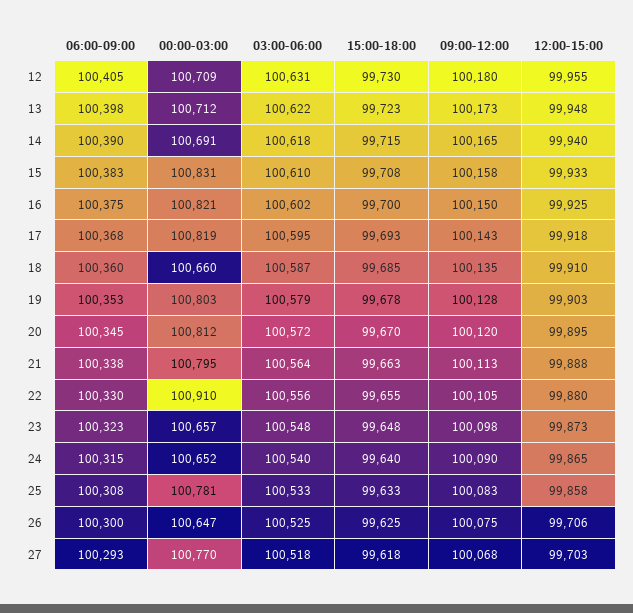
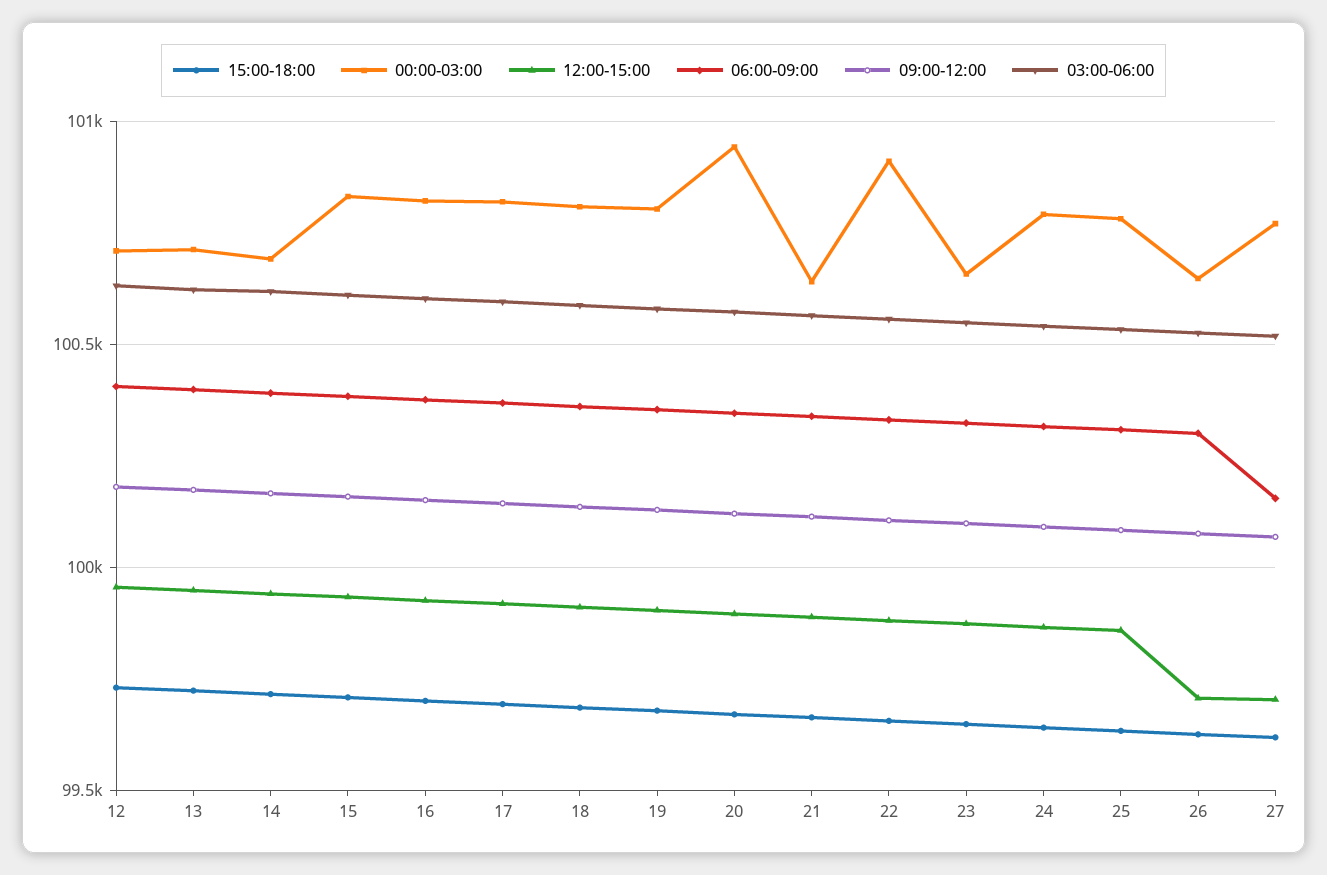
  {
    "06:00-09:00": {
      "12": 100405,
      "13": 100398,
      "14": 100390,
      "15": 100383,
      "16": 100375,
      "17": 100368,
      "18": 100360,
      "19": 100353,
      "20": 100345,
      "21": 100338,
      "22": 100330,
      "23": 100323,
      "24": 100315,
      "25": 100308,
      "26": 100300,
-     "27": 100293
+     "27": 100150
    },
    "00:00-03:00": {
      "12": 100709,
      "13": 100712,
      "14": 100691,
      "15": 100831,
      "16": 100821,
      "17": 100819,
-     "18": 100660,
+     "18": 100800,
      "19": 100803,
-     "20": 100812,
+     "20": 100950,
-     "21": 100795,
+     "21": 100650,
      "22": 100910,
      "23": 100657,
-     "24": 100652,
+     "24": 100800,
      "25": 100781,
      "26": 100647,
      "27": 100770
    },
    "03:00-06:00": {
      "12": 100631,
      "13": 100622,
      "14": 100618,
      "15": 100610,
      "16": 100602,
      "17": 100595,
      "18": 100587,
      "19": 100579,
      "20": 100572,
      "21": 100564,
      "22": 100556,
      "23": 100548,
      "24": 100540,
      "25": 100533,
      "26": 100525,
      "27": 100518
    },
    "15:00-18:00": {
      "12": 99730,
      "13": 99723,
      "14": 99715,
      "15": 99708,
      "16": 99700,
      "17": 99693,
      "18": 99685,
      "19": 99678,
      "20": 99670,
      "21": 99663,
      "22": 99655,
      "23": 99648,
      "24": 99640,
      "25": 99633,
      "26": 99625,
      "27": 99618
    },
    "09:00-12:00": {
      "12": 100180,
      "13": 100173,
      "14": 100165,
      "15": 100158,
      "16": 100150,
      "17": 100143,
      "18": 100135,
      "19": 100128,
      "20": 100120,
      "21": 100113,
      "22": 100105,
      "23": 100098,
      "24": 100090,
      "25": 100083,
      "26": 100075,
      "27": 100068
    },
    "12:00-15:00": {
      "12": 99955,
      "13": 99948,
      "14": 99940,
      "15": 99933,
      "16": 99925,
      "17": 99918,
      "18": 99910,
      "19": 99903,
      "20": 99895,
      "21": 99888,
      "22": 99880,
      "23": 99873,
      "24": 99865,
      "25": 99858,
      "26": 99706,
      "27": 99703
    }
  }

